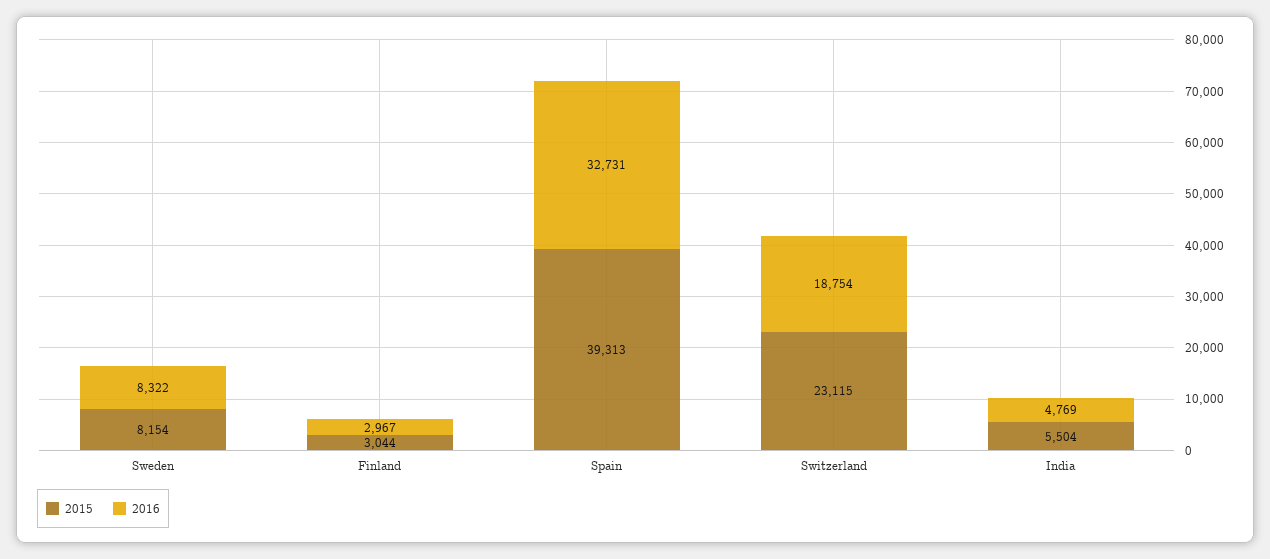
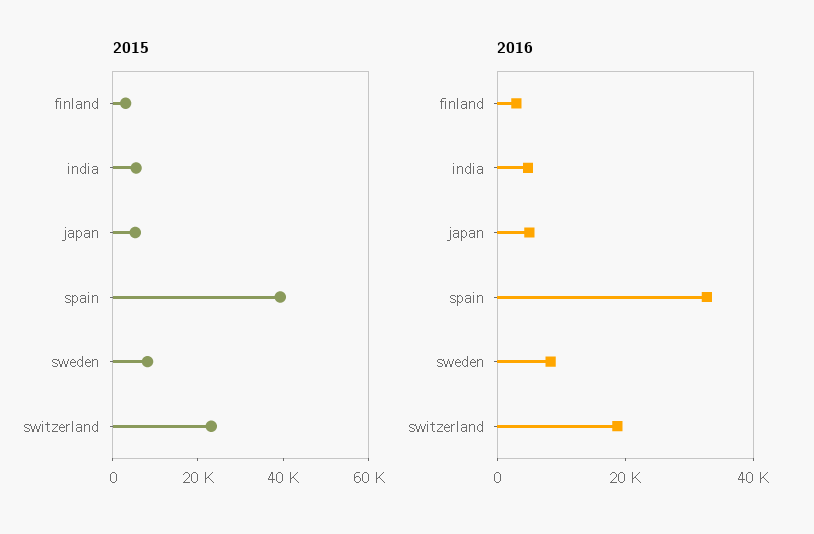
  {
    "2015": {
      "Sweden": 8154,
      "Finland": 3044,
      "Spain": 39313,
      "Switzerland": 23115,
-     "India": 5504
+     "India": 5504,
+     "japan": 5000
    },
    "2016": {
      "Sweden": 8322,
      "Finland": 2967,
      "Spain": 32731,
      "Switzerland": 18754,
-     "India": 4769
+     "India": 4769,
+     "japan": 5000
    }
  }

